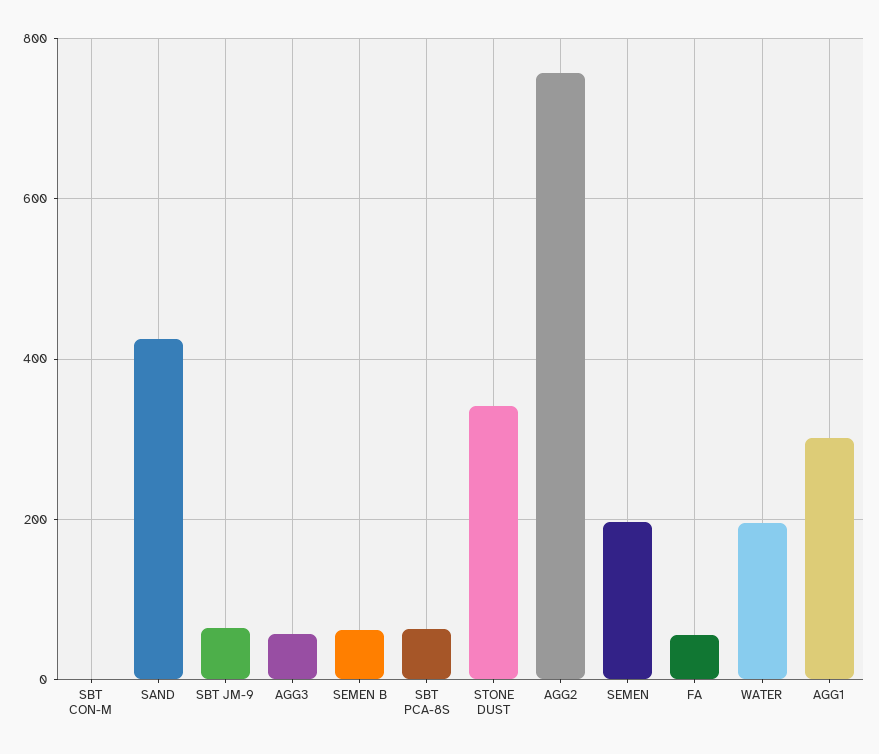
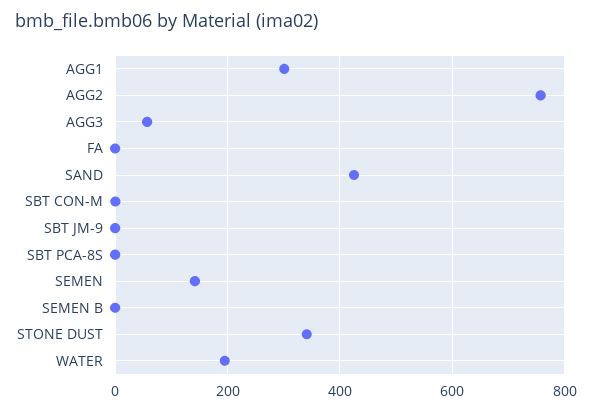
  {
    "SBT CON-M": 0,
    "SAND": 420,
-   "SBT JM-9": 60,
+   "SBT JM-9": 0,
    "AGG3": 60,
-   "SEMEN B": 60,
+   "SEMEN B": 0,
-   "SBT PCA-8S": 60,
+   "SBT PCA-8S": 0,
    "STONE DUST": 340,
    "AGG2": 760,
-   "SEMEN": 200,
+   "SEMEN": 140,
-   "FA": 60,
+   "FA": 0,
    "WATER": 200,
    "AGG1": 300
  }

